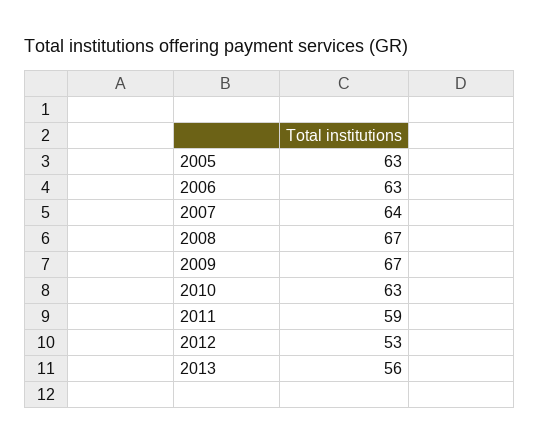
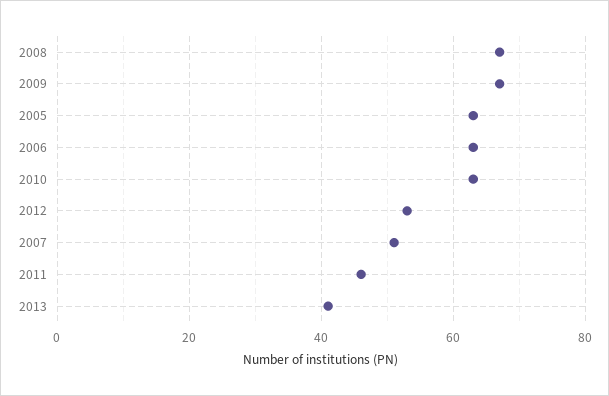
  {
    "2005": 63,
    "2006": 63,
-   "2007": 64,
+   "2007": 50,
    "2008": 67,
    "2009": 67,
    "2010": 63,
-   "2011": 59,
+   "2011": 45,
    "2012": 53,
-   "2013": 56
+   "2013": 40
  }

